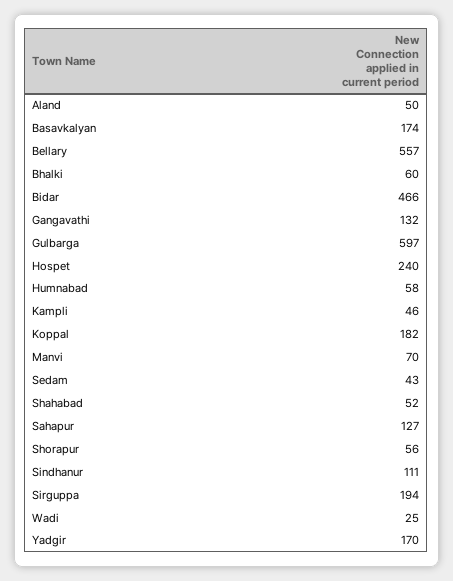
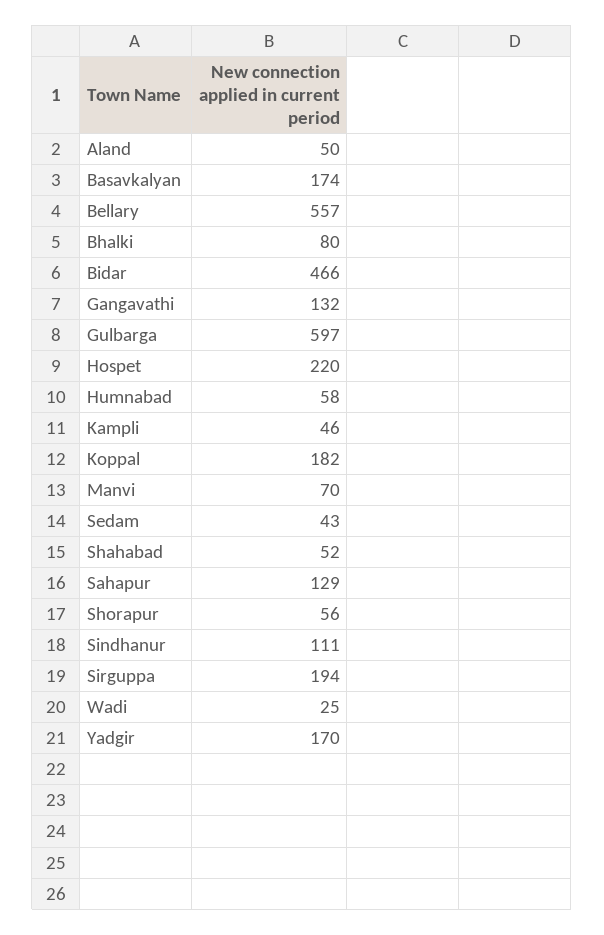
  {
    "Aland": 50,
    "Basavkalyan": 174,
    "Bellary": 557,
-   "Bhalki": 60,
+   "Bhalki": 80,
    "Bidar": 466,
    "Gangavathi": 132,
    "Gulbarga": 597,
-   "Hospet": 240,
+   "Hospet": 220,
    "Humnabad": 58,
    "Kampli": 46,
    "Koppal": 182,
    "Manvi": 70,
    "Sedam": 43,
    "Shahabad": 52,
-   "Sahapur": 127,
+   "Sahapur": 129,
    "Shorapur": 56,
    "Sindhanur": 111,
    "Sirguppa": 194,
    "Wadi": 25,
    "Yadgir": 170
  }

